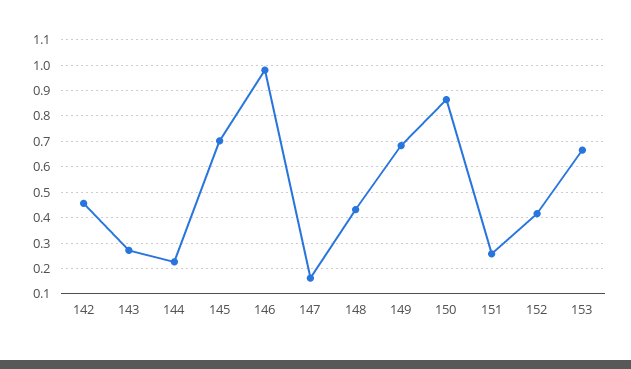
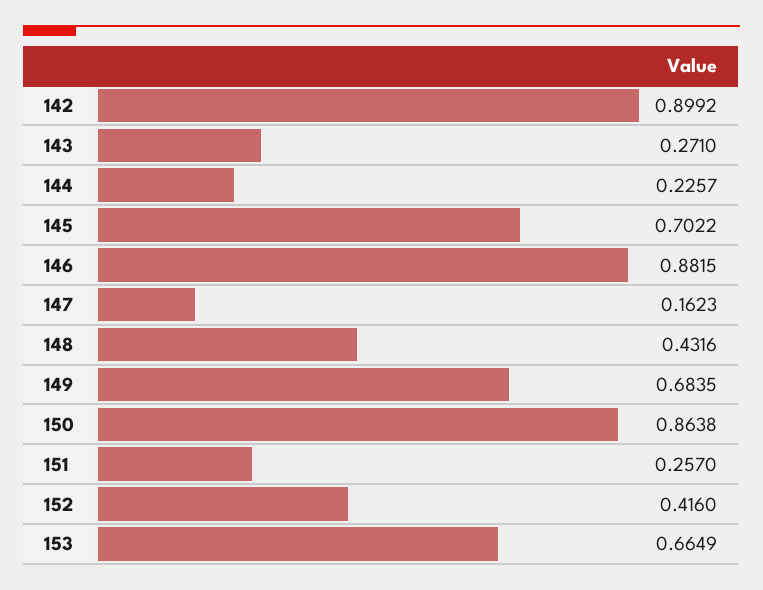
  {
-   "142": 0.45,
+   "142": 0.8992,
    "143": 0.271,
    "144": 0.2257,
    "145": 0.7022,
-   "146": 0.975,
+   "146": 0.8815,
    "147": 0.1623,
    "148": 0.4316,
    "149": 0.6835,
    "150": 0.8638,
    "151": 0.257,
    "152": 0.416,
    "153": 0.6649
  }

